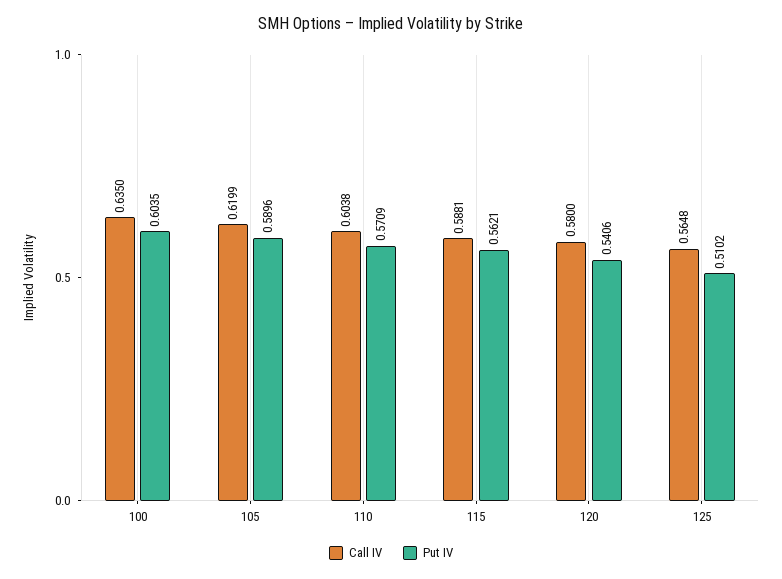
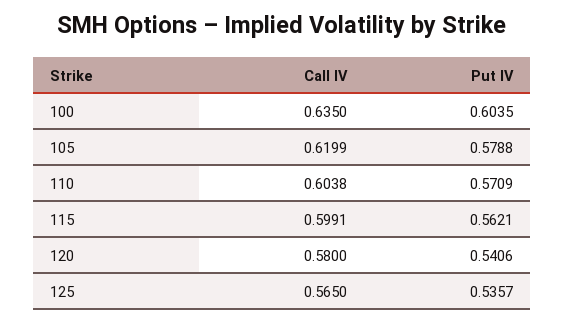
  {
    "Call IV": {
      "100": 0.635,
      "105": 0.6199,
      "110": 0.6038,
-     "115": 0.5881,
+     "115": 0.5991,
      "120": 0.58,
-     "125": 0.5648
+     "125": 0.565
    },
    "Put IV": {
      "100": 0.6035,
-     "105": 0.5896,
+     "105": 0.5788,
      "110": 0.5709,
      "115": 0.5621,
      "120": 0.5406,
-     "125": 0.5102
+     "125": 0.5357
    }
  }

